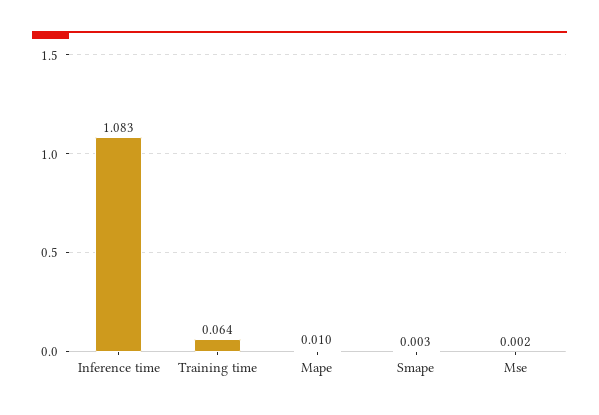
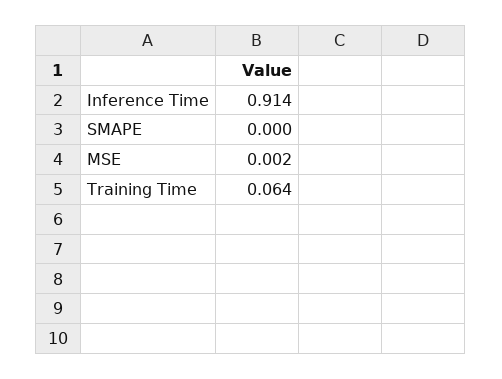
  {
-   "Inference time": 1.083,
+   "Inference time": 0.914,
    "Training time": 0.064,
-   "Mape": 0.01,
-   "Smape": 0.003,
+   "Smape": 0,
    "Mse": 0.002
  }

